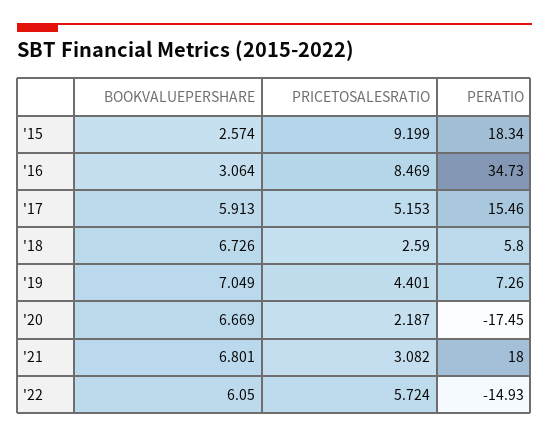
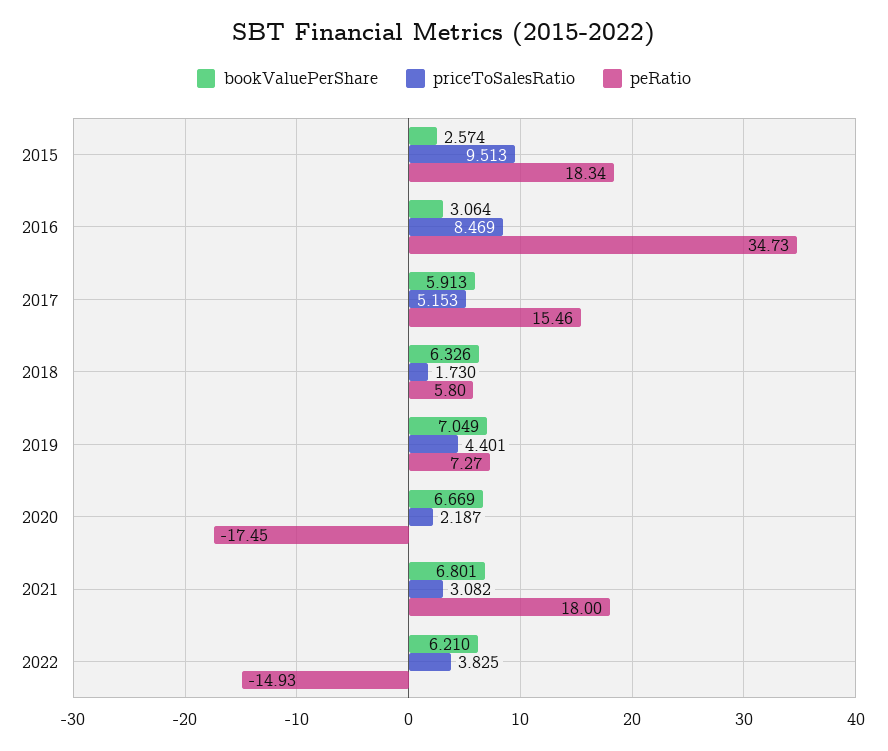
  {
    "BOOKVALUEPERSHARE": {
      "'15": 2.574,
      "'16": 3.064,
      "'17": 5.913,
-     "'18": 6.726,
+     "'18": 6.326,
      "'19": 7.049,
      "'20": 6.669,
      "'21": 6.801,
-     "'22": 6.05
+     "'22": 6.21
    },
    "PRICETOSALESRATIO": {
-     "'15": 9.199,
+     "'15": 9.513,
      "'16": 8.469,
      "'17": 5.153,
-     "'18": 2.59,
+     "'18": 1.73,
      "'19": 4.401,
      "'20": 2.187,
      "'21": 3.082,
-     "'22": 5.724
+     "'22": 3.825
    },
    "PERATIO": {
      "'15": 18.34,
      "'16": 34.73,
      "'17": 15.46,
      "'18": 5.8,
-     "'19": 7.26,
+     "'19": 7.27,
      "'20": -17.45,
      "'21": 18,
      "'22": -14.93
    }
  }

